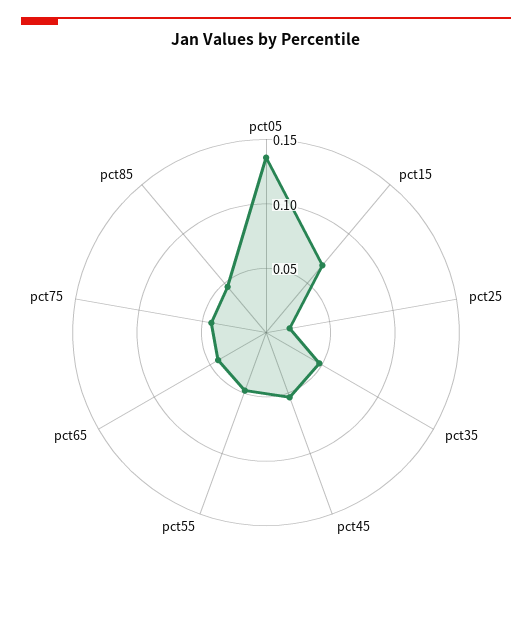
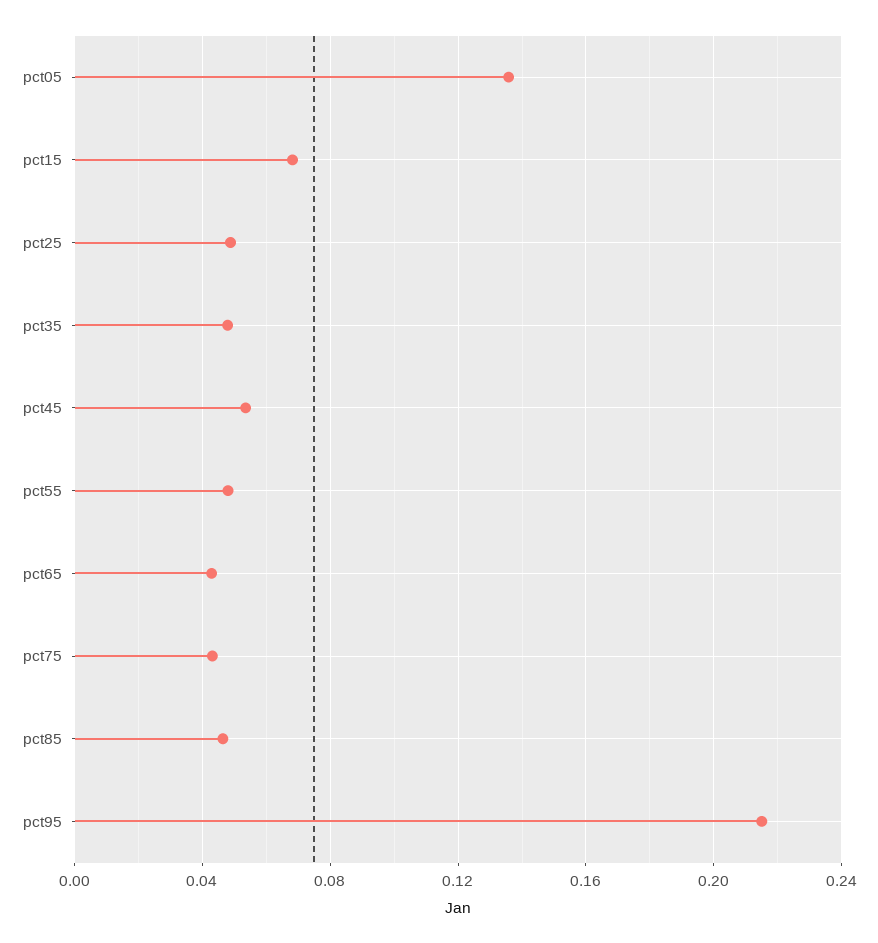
  {
    "pct05": 0.135,
    "pct15": 0.07,
-   "pct25": 0.02,
+   "pct25": 0.05,
    "pct35": 0.05,
    "pct45": 0.055,
    "pct55": 0.05,
    "pct65": 0.045,
    "pct75": 0.045,
-   "pct85": 0.045
+   "pct85": 0.045,
+   "pct95": 0.215
  }

